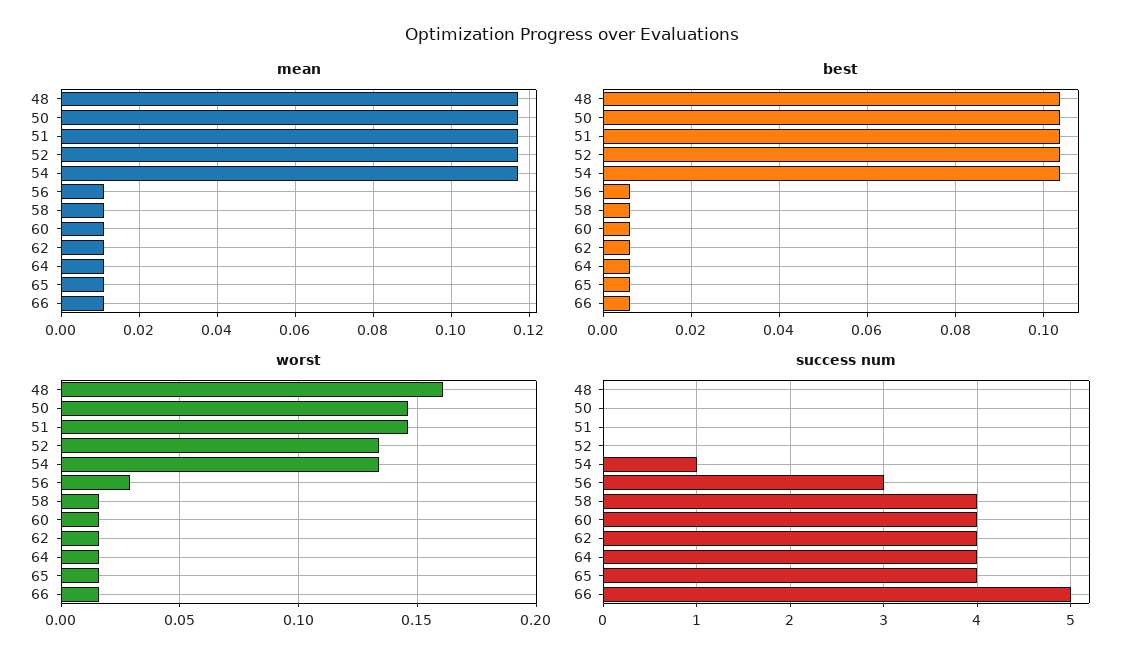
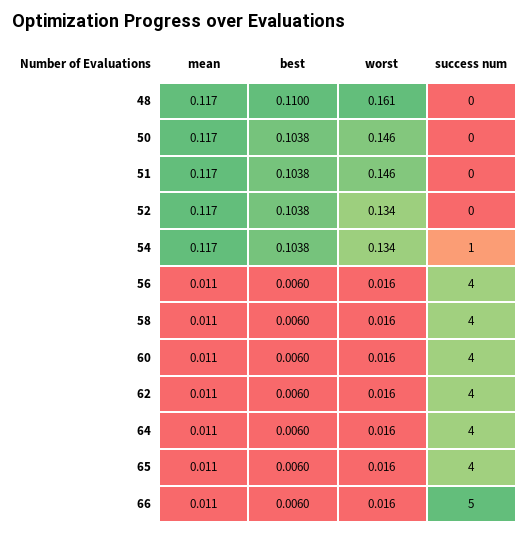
  {
    "mean": {
      "48": 0.117,
      "50": 0.117,
      "51": 0.117,
      "52": 0.117,
      "54": 0.117,
      "56": 0.011,
      "58": 0.011,
      "60": 0.011,
      "62": 0.011,
      "64": 0.011,
      "65": 0.011,
      "66": 0.011
    },
    "best": {
-     "48": 0.104,
+     "48": 0.11,
      "50": 0.1038,
      "51": 0.1038,
      "52": 0.1038,
      "54": 0.1038,
      "56": 0.006,
      "58": 0.006,
      "60": 0.006,
      "62": 0.006,
      "64": 0.006,
      "65": 0.006,
      "66": 0.006
    },
    "worst": {
      "48": 0.161,
      "50": 0.146,
      "51": 0.146,
      "52": 0.134,
      "54": 0.134,
-     "56": 0.03,
+     "56": 0.016,
      "58": 0.016,
      "60": 0.016,
      "62": 0.016,
      "64": 0.016,
      "65": 0.016,
      "66": 0.016
    },
    "success num": {
      "48": 0,
      "50": 0,
      "51": 0,
      "52": 0,
      "54": 1,
-     "56": 3,
+     "56": 4,
      "58": 4,
      "60": 4,
      "62": 4,
      "64": 4,
      "65": 4,
      "66": 5
    }
  }

